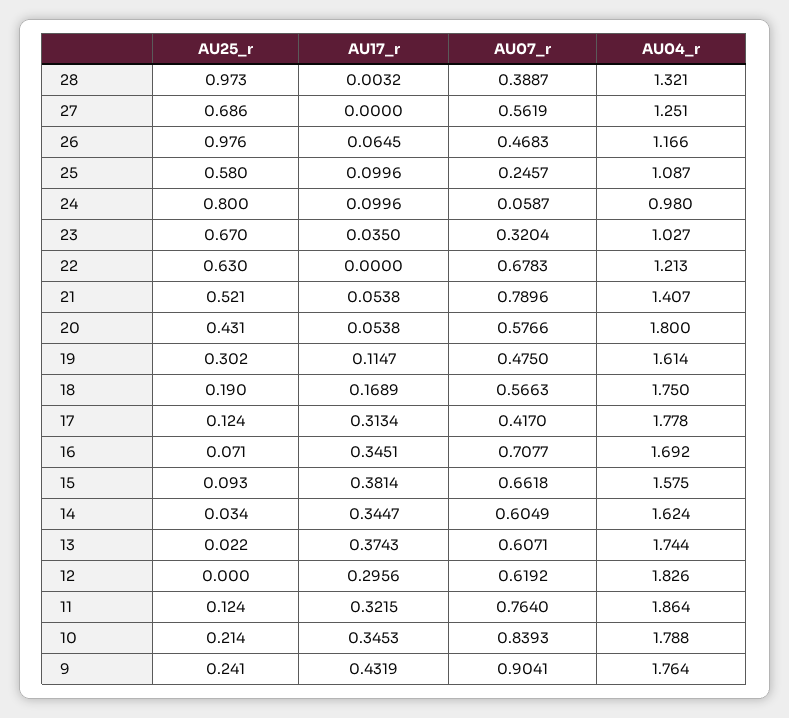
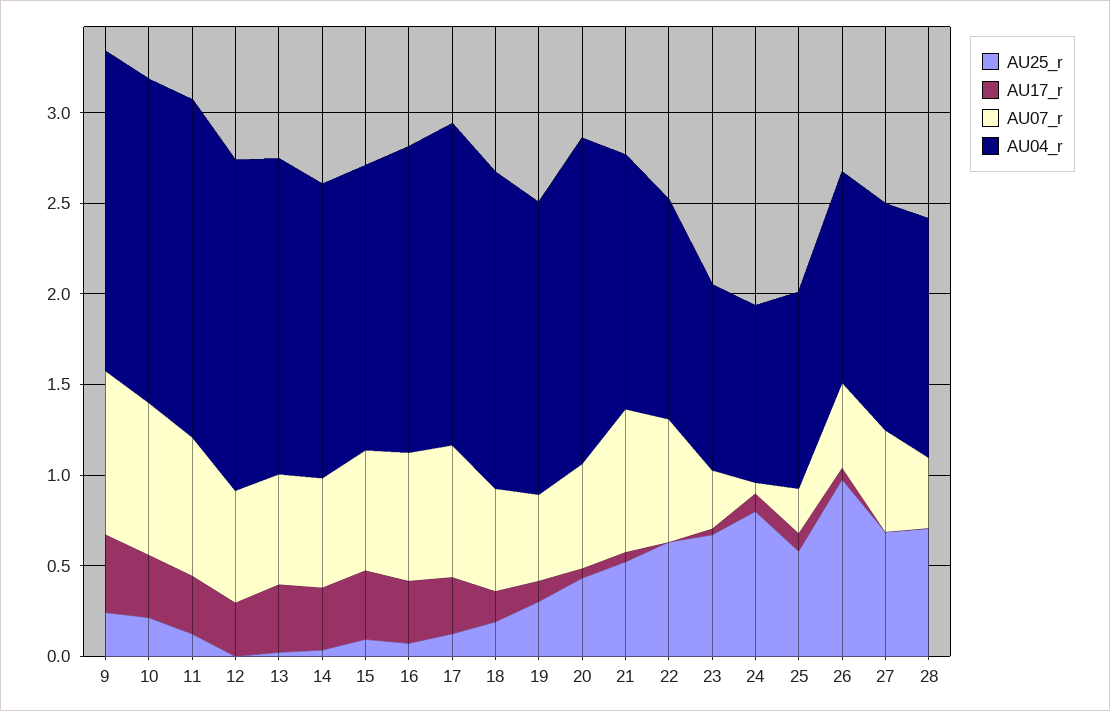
  {
    "AU25_r": {
-     "28": 0.973,
+     "28": 0.7,
      "27": 0.686,
      "26": 0.976,
      "25": 0.58,
      "24": 0.8,
      "23": 0.67,
      "22": 0.63,
      "21": 0.521,
      "20": 0.431,
      "19": 0.302,
      "18": 0.19,
      "17": 0.124,
      "16": 0.071,
      "15": 0.093,
      "14": 0.034,
      "13": 0.022,
      "12": 0,
      "11": 0.124,
      "10": 0.214,
      "9": 0.241
    },
    "AU17_r": {
      "28": 0.0032,
      "27": 0,
      "26": 0.0645,
      "25": 0.0996,
      "24": 0.0996,
      "23": 0.035,
      "22": 0,
      "21": 0.0538,
      "20": 0.0538,
      "19": 0.1147,
      "18": 0.1689,
      "17": 0.3134,
      "16": 0.3451,
      "15": 0.3814,
      "14": 0.3447,
      "13": 0.3743,
      "12": 0.2956,
      "11": 0.3215,
      "10": 0.3453,
      "9": 0.4319
    },
    "AU07_r": {
      "28": 0.3887,
      "27": 0.5619,
      "26": 0.4683,
      "25": 0.2457,
      "24": 0.0587,
      "23": 0.3204,
      "22": 0.6783,
      "21": 0.7896,
      "20": 0.5766,
      "19": 0.475,
      "18": 0.5663,
-     "17": 0.417,
+     "17": 0.7,
      "16": 0.7077,
      "15": 0.6618,
      "14": 0.6049,
      "13": 0.6071,
      "12": 0.6192,
      "11": 0.764,
      "10": 0.8393,
      "9": 0.9041
    },
    "AU04_r": {
      "28": 1.321,
      "27": 1.251,
      "26": 1.166,
      "25": 1.087,
      "24": 0.98,
      "23": 1.027,
      "22": 1.213,
      "21": 1.407,
      "20": 1.8,
      "19": 1.614,
      "18": 1.75,
      "17": 1.778,
      "16": 1.692,
      "15": 1.575,
      "14": 1.624,
      "13": 1.744,
      "12": 1.826,
      "11": 1.864,
      "10": 1.788,
      "9": 1.764
    }
  }

